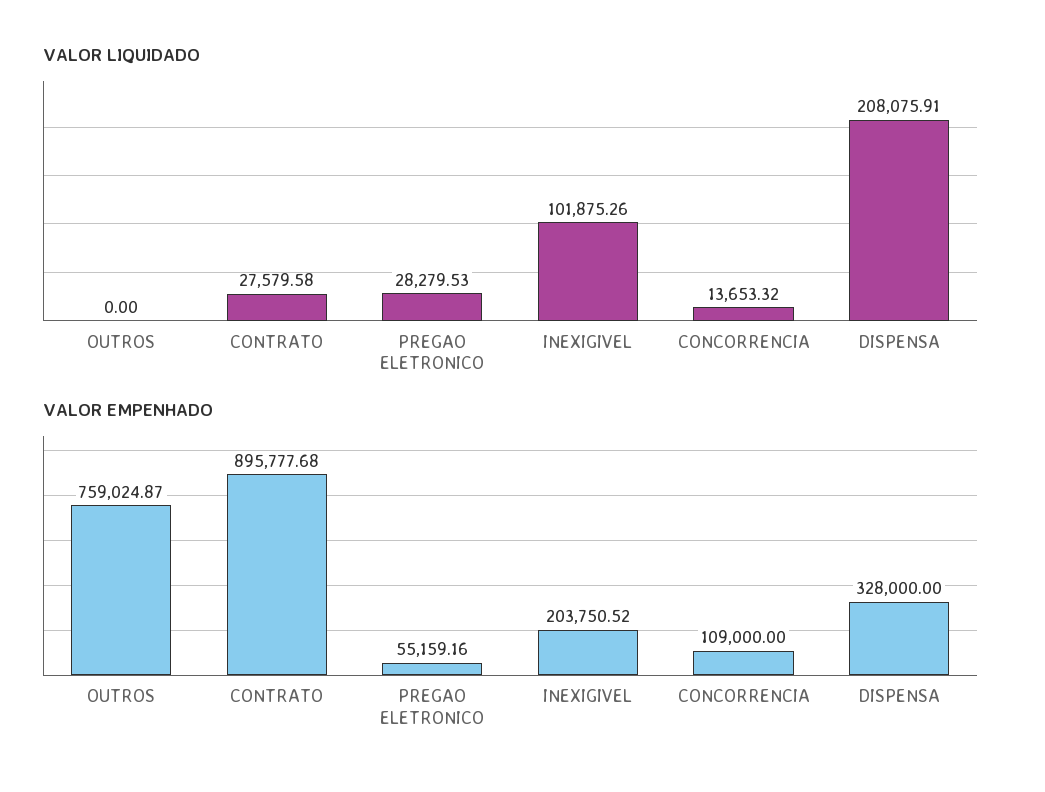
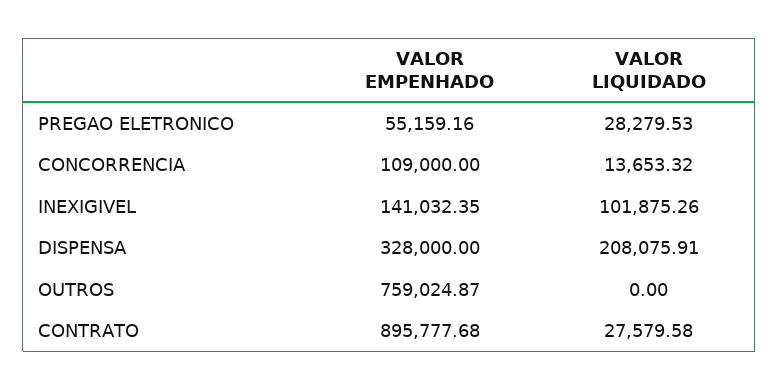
  {
    "VALOR LIQUIDADO": {
      "OUTROS": 0,
      "CONTRATO": 27579.58,
      "PREGAO ELETRONICO": 28279.53,
      "INEXIGIVEL": 101875.26,
      "CONCORRENCIA": 13653.32,
      "DISPENSA": 208075.91
    },
    "VALOR EMPENHADO": {
      "OUTROS": 759024.87,
      "CONTRATO": 895777.68,
      "PREGAO ELETRONICO": 55159.16,
-     "INEXIGIVEL": 203750.52,
+     "INEXIGIVEL": 141032.35,
      "CONCORRENCIA": 109000,
      "DISPENSA": 328000
    }
  }

